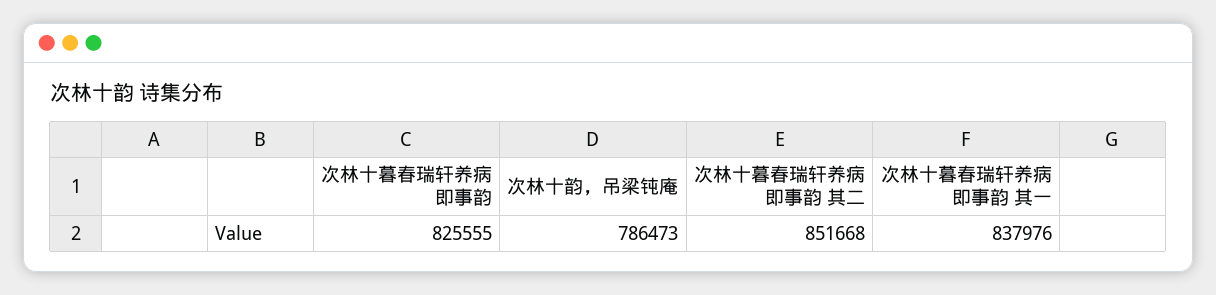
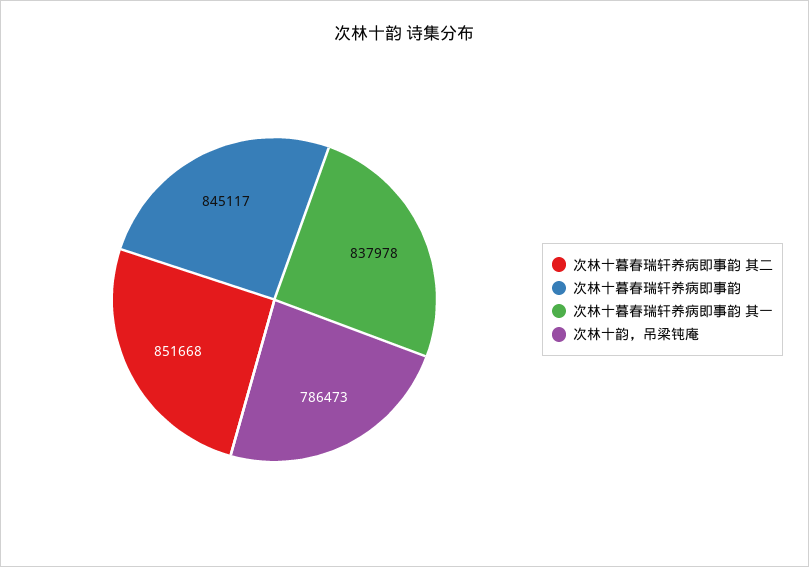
  {
-   "次林十暮春瑞轩养病即事韵": 825555,
+   "次林十暮春瑞轩养病即事韵": 845117,
    "次林十韵，吊梁钝庵": 786473,
    "次林十暮春瑞轩养病即事韵 其二": 851668,
-   "次林十暮春瑞轩养病即事韵 其一": 837976
+   "次林十暮春瑞轩养病即事韵 其一": 837978
  }

